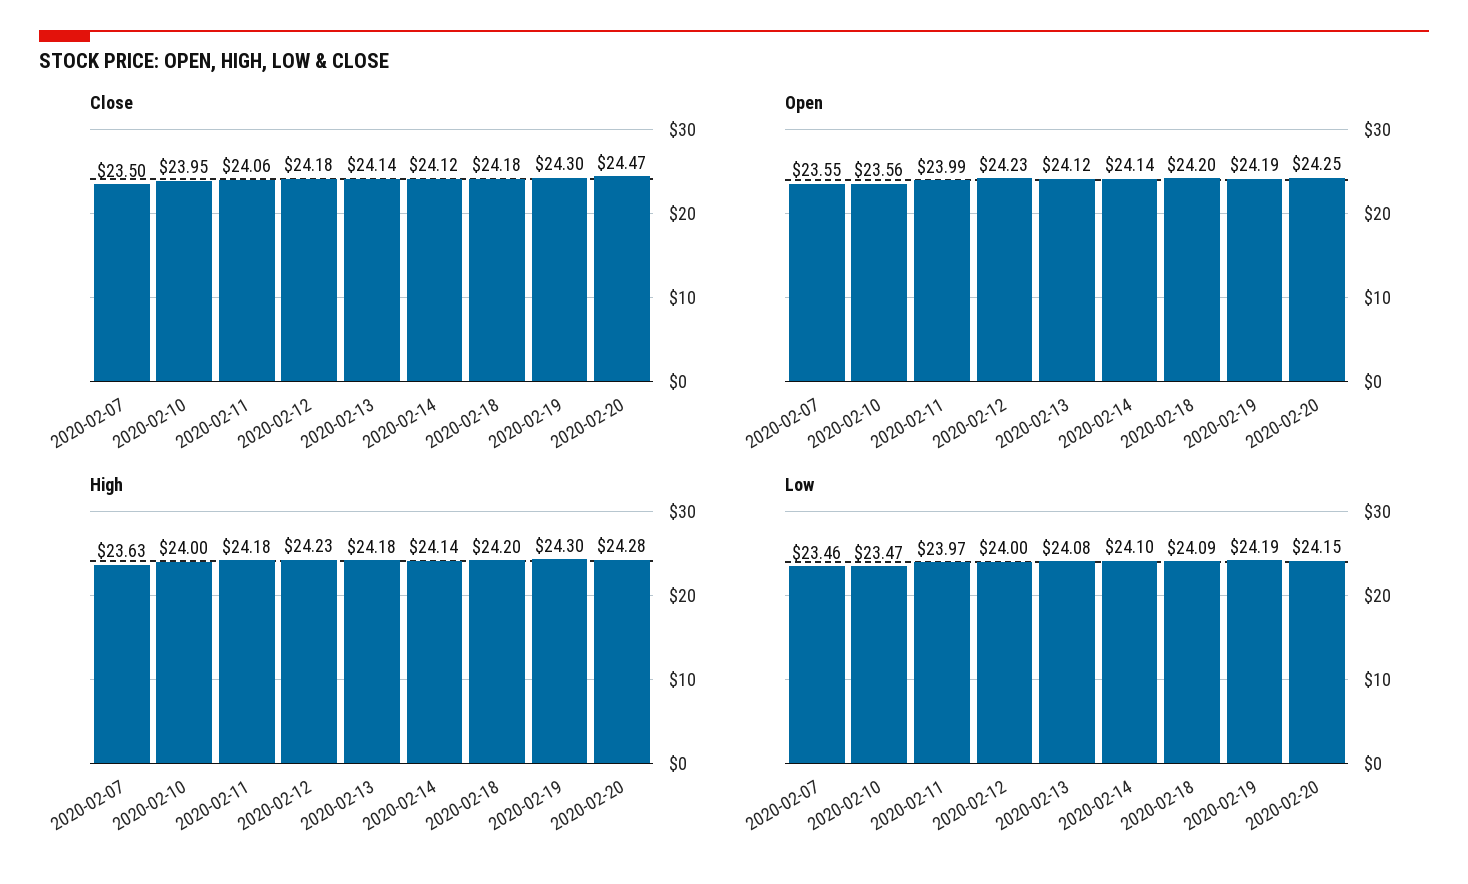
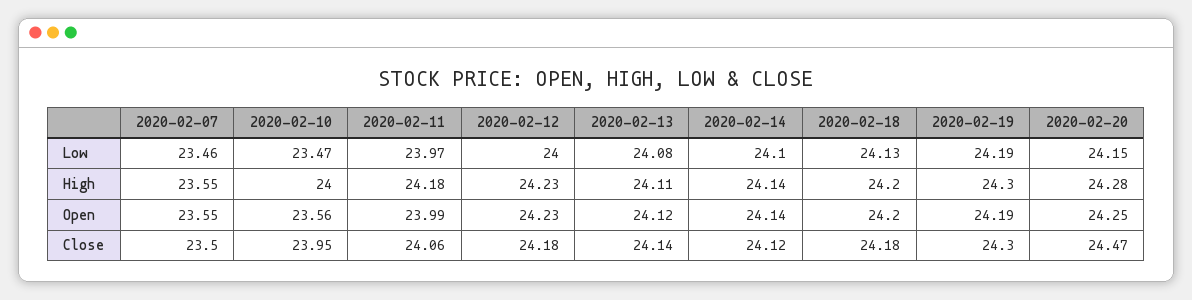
  {
    "Close": {
      "2020-02-07": 23.5,
      "2020-02-10": 23.95,
      "2020-02-11": 24.06,
      "2020-02-12": 24.18,
      "2020-02-13": 24.14,
      "2020-02-14": 24.12,
      "2020-02-18": 24.18,
      "2020-02-19": 24.3,
      "2020-02-20": 24.47
    },
    "Open": {
      "2020-02-07": 23.55,
      "2020-02-10": 23.56,
      "2020-02-11": 23.99,
      "2020-02-12": 24.23,
      "2020-02-13": 24.12,
      "2020-02-14": 24.14,
      "2020-02-18": 24.2,
      "2020-02-19": 24.19,
      "2020-02-20": 24.25
    },
    "High": {
-     "2020-02-07": 23.63,
+     "2020-02-07": 23.55,
      "2020-02-10": 24,
      "2020-02-11": 24.18,
      "2020-02-12": 24.23,
-     "2020-02-13": 24.18,
+     "2020-02-13": 24.11,
      "2020-02-14": 24.14,
      "2020-02-18": 24.2,
      "2020-02-19": 24.3,
      "2020-02-20": 24.28
    },
    "Low": {
      "2020-02-07": 23.46,
      "2020-02-10": 23.47,
      "2020-02-11": 23.97,
      "2020-02-12": 24,
      "2020-02-13": 24.08,
      "2020-02-14": 24.1,
-     "2020-02-18": 24.09,
+     "2020-02-18": 24.13,
      "2020-02-19": 24.19,
      "2020-02-20": 24.15
    }
  }

